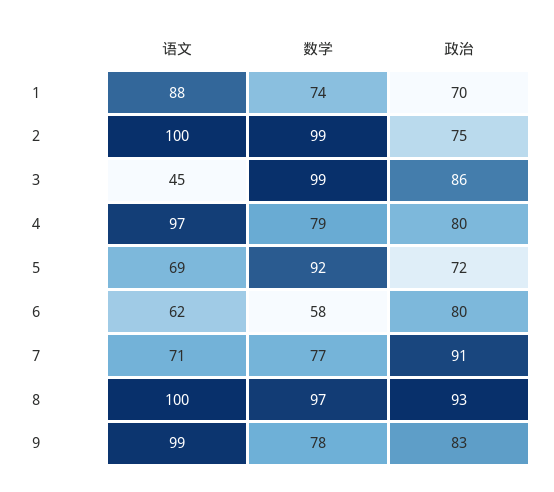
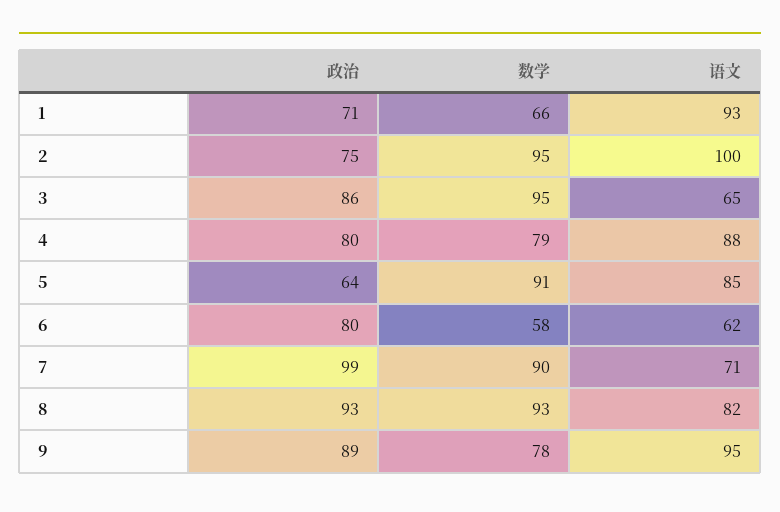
  {
    "语文": {
-     "1": 88,
+     "1": 93,
      "2": 100,
-     "3": 45,
+     "3": 65,
-     "4": 97,
+     "4": 88,
-     "5": 69,
+     "5": 85,
      "6": 62,
      "7": 71,
-     "8": 100,
+     "8": 82,
-     "9": 99
+     "9": 95
    },
    "数学": {
-     "1": 74,
+     "1": 66,
-     "2": 99,
+     "2": 95,
-     "3": 99,
+     "3": 95,
      "4": 79,
-     "5": 92,
+     "5": 91,
      "6": 58,
-     "7": 77,
+     "7": 90,
-     "8": 97,
+     "8": 93,
      "9": 78
    },
    "政治": {
-     "1": 70,
+     "1": 71,
      "2": 75,
      "3": 86,
      "4": 80,
-     "5": 72,
+     "5": 64,
      "6": 80,
-     "7": 91,
+     "7": 99,
      "8": 93,
-     "9": 83
+     "9": 89
    }
  }

